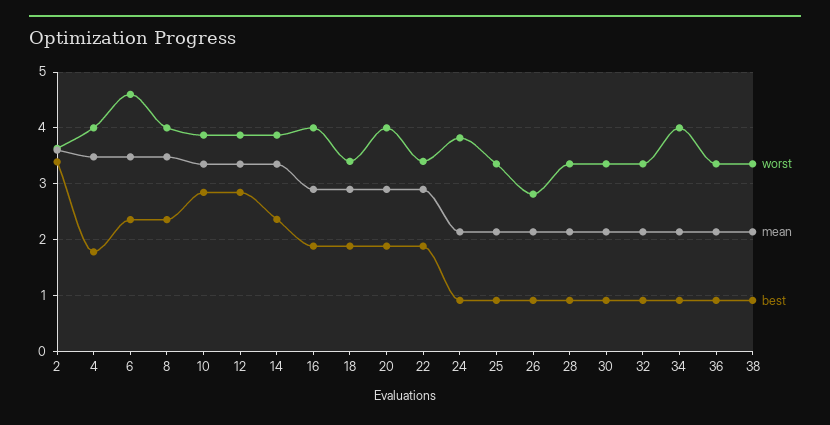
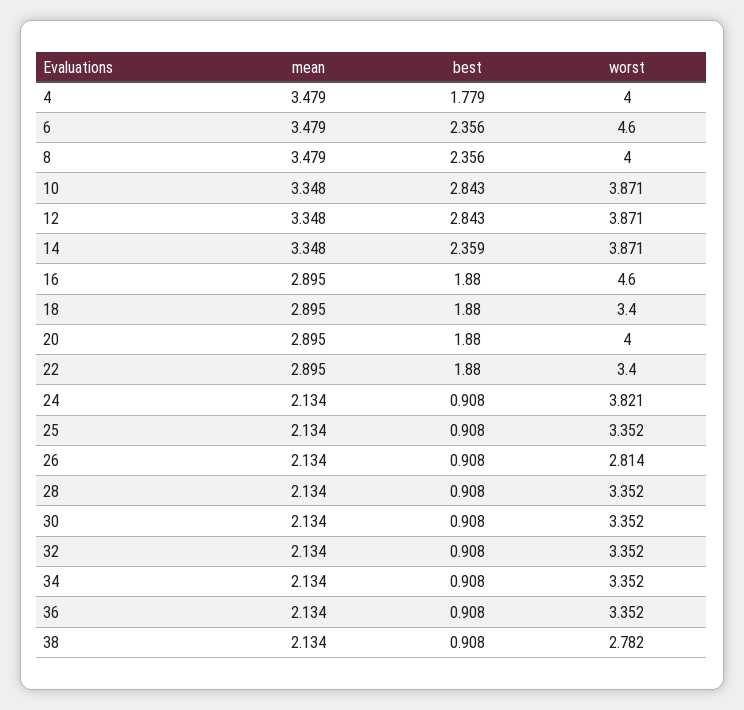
  {
    "worst": {
-     "2": 3.6,
      "4": 4,
      "6": 4.6,
      "8": 4,
      "10": 3.871,
      "12": 3.871,
      "14": 3.871,
-     "16": 4,
+     "16": 4.6,
      "18": 3.4,
      "20": 4,
      "22": 3.4,
      "24": 3.821,
      "25": 3.352,
      "26": 2.814,
      "28": 3.352,
      "30": 3.352,
      "32": 3.352,
-     "34": 4,
+     "34": 3.352,
      "36": 3.352,
-     "38": 3.4
+     "38": 2.782
    },
    "mean": {
-     "2": 3.6,
      "4": 3.479,
      "6": 3.479,
      "8": 3.479,
      "10": 3.348,
      "12": 3.348,
      "14": 3.348,
      "16": 2.895,
      "18": 2.895,
      "20": 2.895,
      "22": 2.895,
      "24": 2.134,
      "25": 2.134,
      "26": 2.134,
      "28": 2.134,
      "30": 2.134,
      "32": 2.134,
      "34": 2.134,
      "36": 2.134,
      "38": 2.134
    },
    "best": {
-     "2": 3.4,
      "4": 1.779,
      "6": 2.356,
      "8": 2.356,
      "10": 2.843,
      "12": 2.843,
      "14": 2.359,
      "16": 1.88,
      "18": 1.88,
      "20": 1.88,
      "22": 1.88,
      "24": 0.908,
      "25": 0.908,
      "26": 0.908,
      "28": 0.908,
      "30": 0.908,
      "32": 0.908,
      "34": 0.908,
      "36": 0.908,
      "38": 0.908
    }
  }

